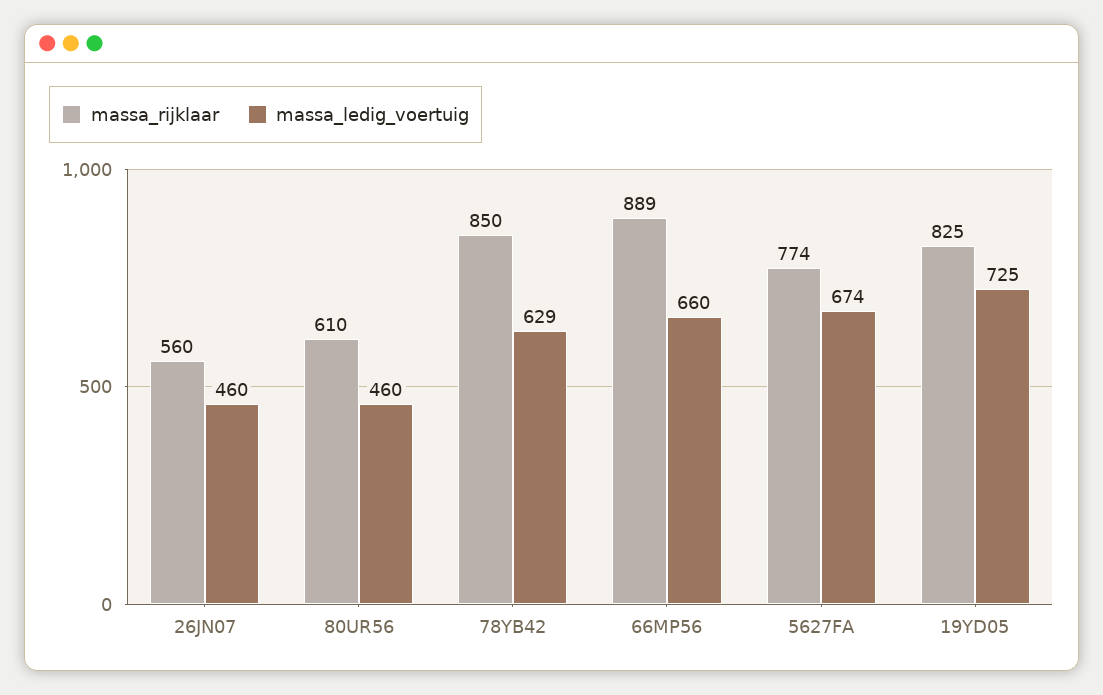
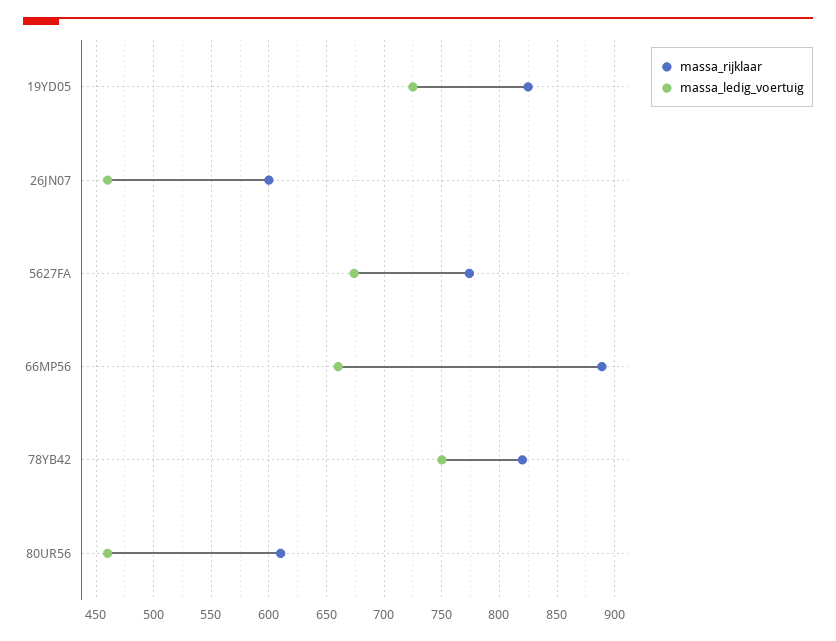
  {
    "massa_rijklaar": {
-     "26JN07": 560,
+     "26JN07": 600,
      "80UR56": 610,
-     "78YB42": 850,
+     "78YB42": 820,
      "66MP56": 889,
      "5627FA": 774,
      "19YD05": 825
    },
    "massa_ledig_voertuig": {
      "26JN07": 460,
      "80UR56": 460,
-     "78YB42": 629,
+     "78YB42": 750,
      "66MP56": 660,
      "5627FA": 674,
      "19YD05": 725
    }
  }

